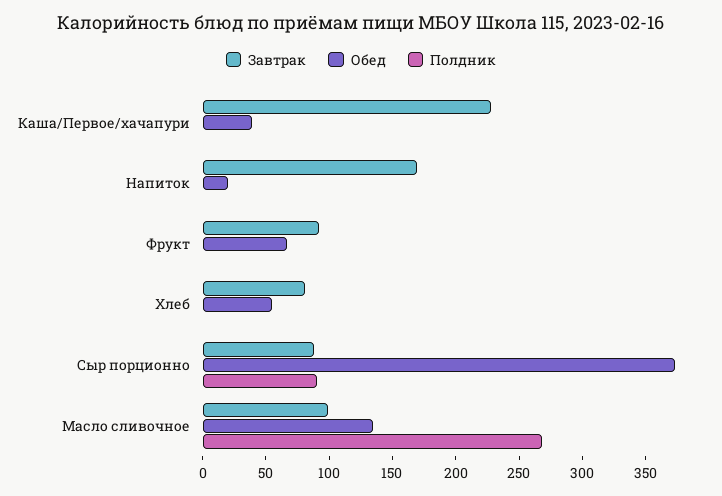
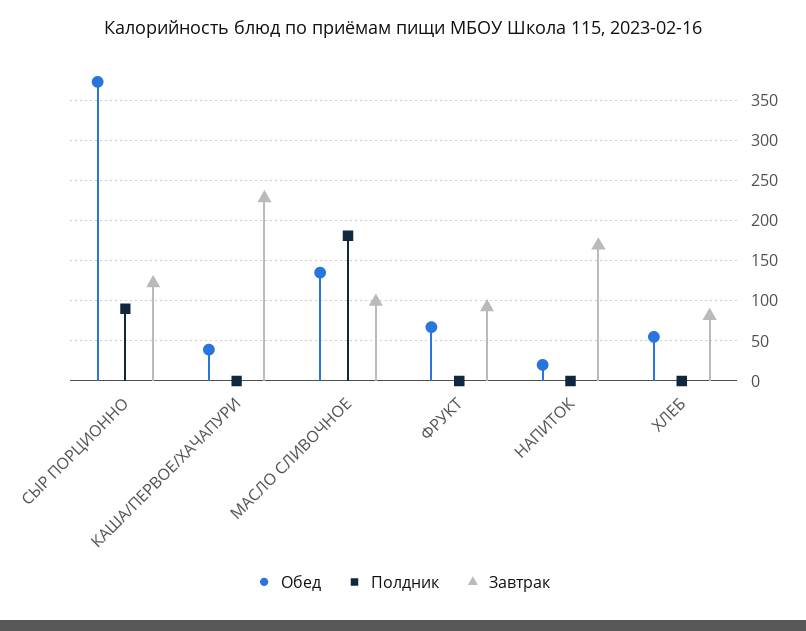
  {
    "Завтрак": {
      "Каша/Первое/хачапури": 230,
      "Напиток": 170,
      "Фрукт": 90,
      "Хлеб": 80,
-     "Сыр порционно": 90,
+     "Сыр порционно": 120,
      "Масло сливочное": 100
    },
    "Обед": {
      "Каша/Первое/хачапури": 40,
      "Напиток": 20,
      "Фрукт": 70,
      "Хлеб": 60,
      "Сыр порционно": 370,
      "Масло сливочное": 140
    },
    "Полдник": {
      "Каша/Первое/хачапури": 0,
      "Напиток": 0,
      "Фрукт": 0,
      "Хлеб": 0,
      "Сыр порционно": 90,
-     "Масло сливочное": 270
+     "Масло сливочное": 180
    }
  }

